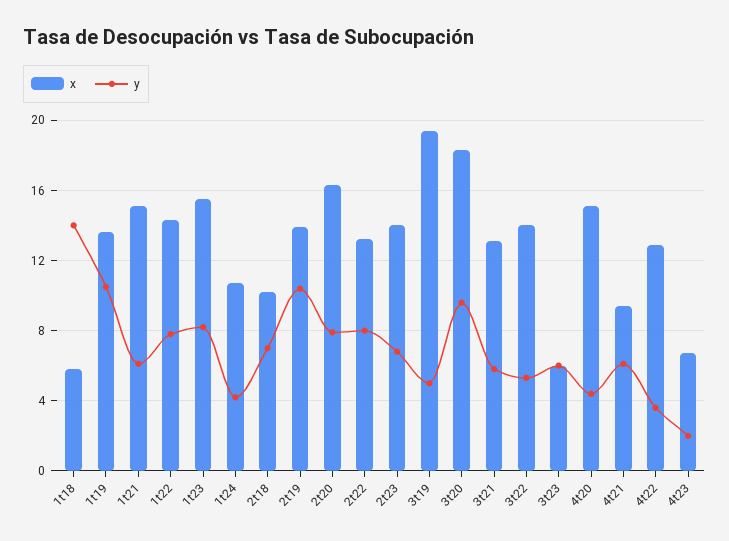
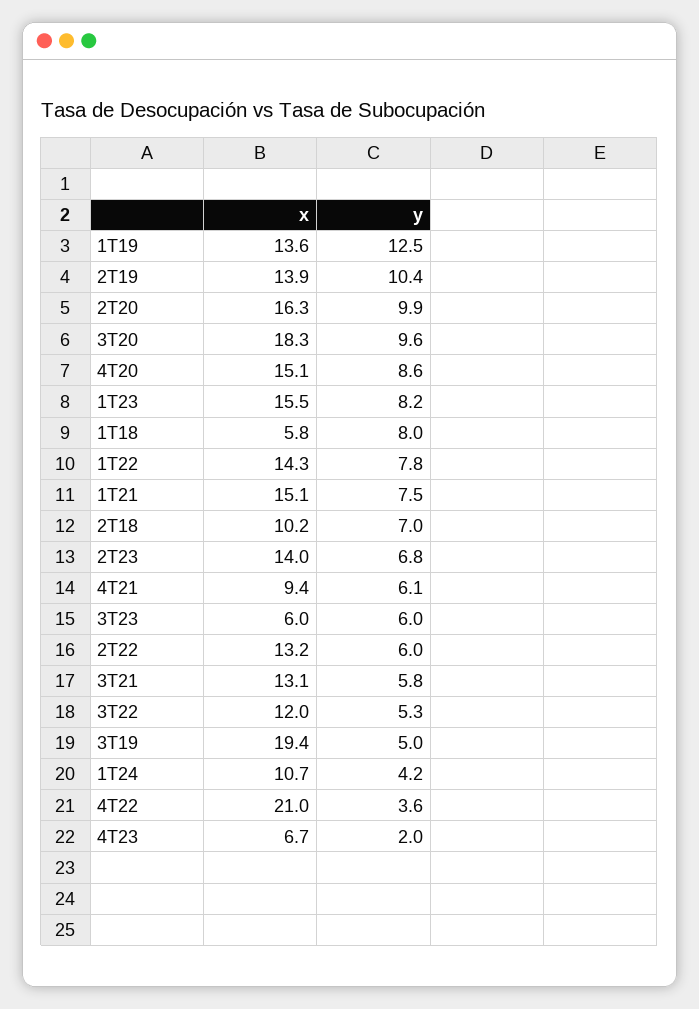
  {
    "x": {
      "1t18": 5.8,
      "1t19": 13.6,
      "1t21": 15.1,
      "1t22": 14.3,
      "1t23": 15.5,
      "1t24": 10.7,
      "2t18": 10.2,
      "2t19": 13.9,
      "2t20": 16.3,
      "2t22": 13.2,
      "2t23": 14,
      "3t19": 19.4,
      "3t20": 18.3,
      "3t21": 13.1,
-     "3t22": 14,
+     "3t22": 12,
      "3t23": 6,
      "4t20": 15.1,
      "4t21": 9.4,
-     "4t22": 13,
+     "4t22": 21,
      "4t23": 6.7
    },
    "y": {
-     "1t18": 14,
+     "1t18": 8,
-     "1t19": 10.5,
+     "1t19": 12.5,
-     "1t21": 6,
+     "1t21": 7.5,
      "1t22": 7.8,
      "1t23": 8.2,
      "1t24": 4.2,
      "2t18": 7,
      "2t19": 10.4,
-     "2t20": 8,
+     "2t20": 9.9,
-     "2t22": 8,
+     "2t22": 6,
      "2t23": 6.8,
      "3t19": 5,
      "3t20": 9.6,
      "3t21": 5.8,
      "3t22": 5.3,
      "3t23": 6,
-     "4t20": 4.5,
+     "4t20": 8.6,
      "4t21": 6.1,
      "4t22": 3.6,
      "4t23": 2
    }
  }

